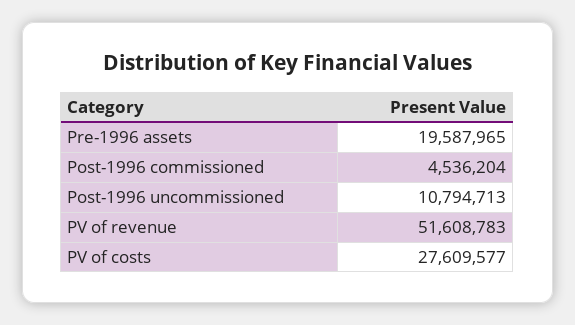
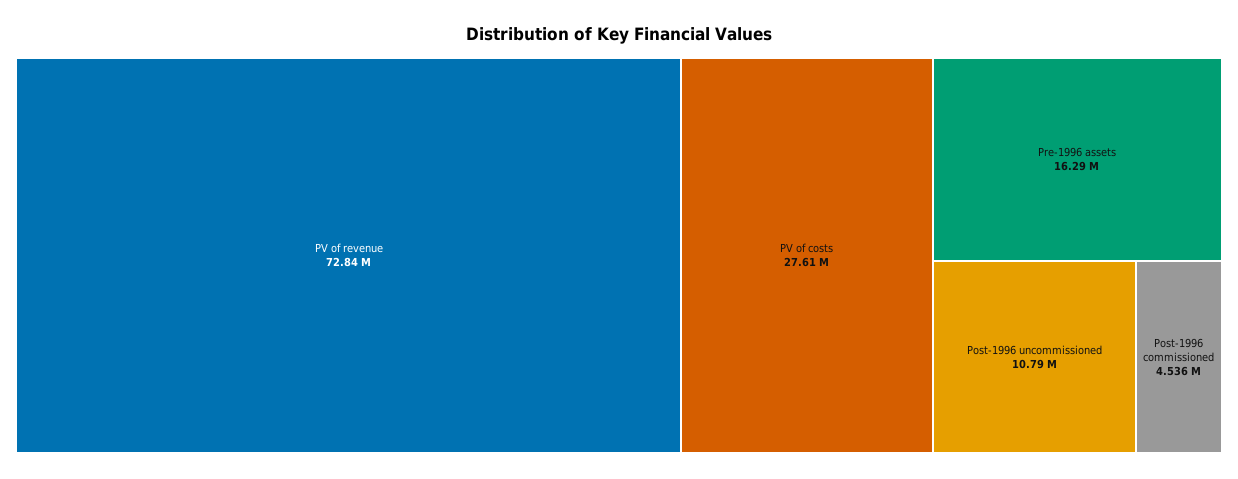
  {
-   "Pre-1996 assets": 19587965,
+   "Pre-1996 assets": 16290000,
    "Post-1996 commissioned": 4536204,
    "Post-1996 uncommissioned": 10794713,
-   "PV of revenue": 51608783,
+   "PV of revenue": 72840000,
    "PV of costs": 27609577
  }

